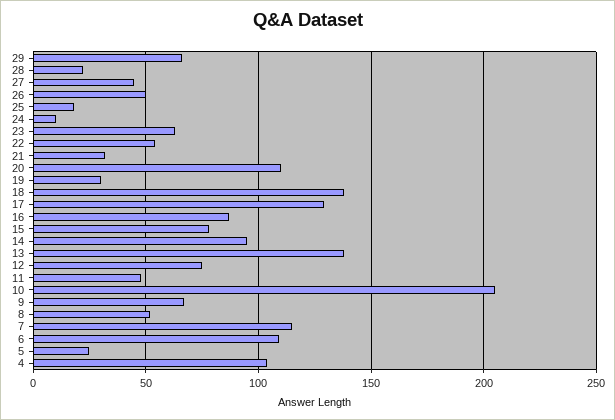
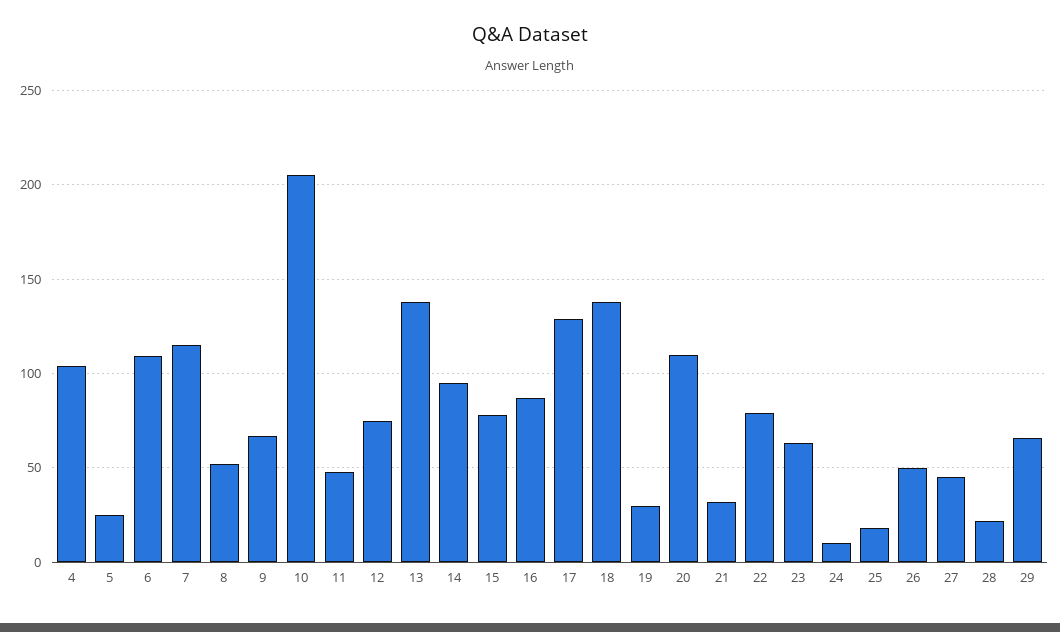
  {
    "29": 65,
    "28": 20,
    "27": 45,
    "26": 50,
    "25": 20,
    "24": 10,
    "23": 65,
-   "22": 55,
+   "22": 80,
    "21": 30,
    "20": 110,
    "19": 30,
    "18": 140,
    "17": 130,
    "16": 85,
    "15": 80,
    "14": 95,
    "13": 140,
    "12": 75,
    "11": 50,
    "10": 205,
    "9": 65,
    "8": 50,
    "7": 115,
    "6": 110,
    "5": 25,
    "4": 105
  }

